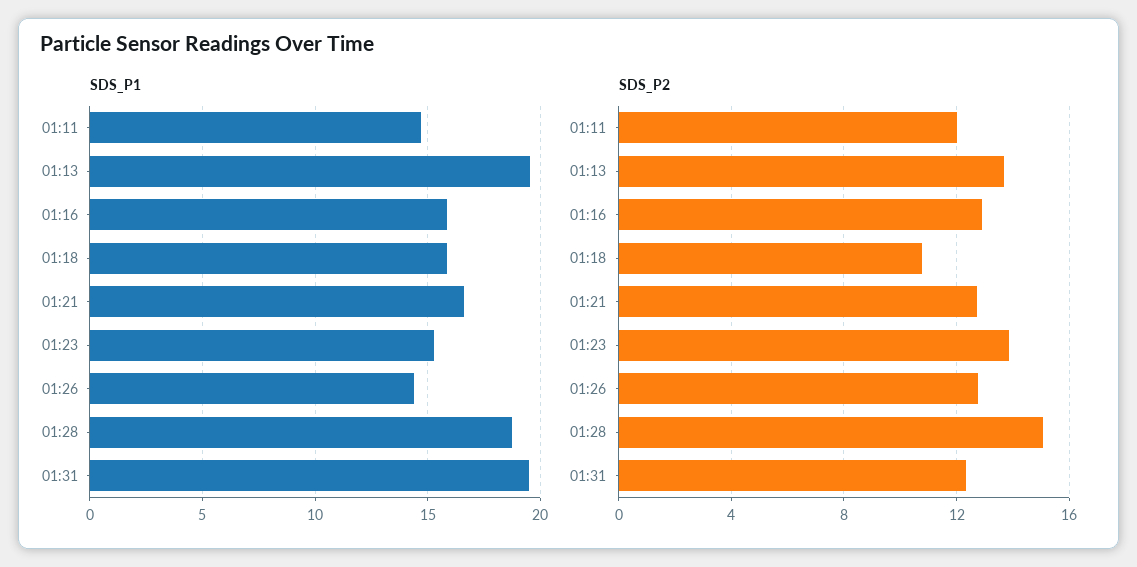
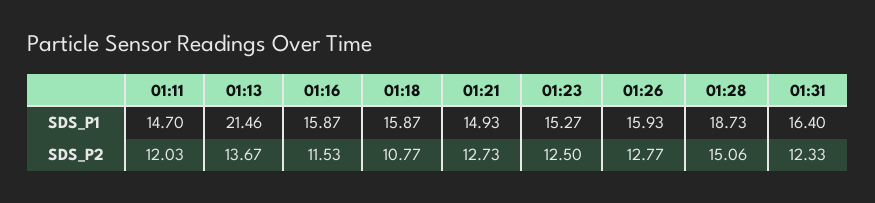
  {
    "SDS_P1": {
      "01:11": 14.7,
-     "01:13": 19.5,
+     "01:13": 21.46,
      "01:16": 15.87,
      "01:18": 15.87,
-     "01:21": 16.5,
+     "01:21": 14.93,
      "01:23": 15.27,
-     "01:26": 14.5,
+     "01:26": 15.93,
      "01:28": 18.73,
-     "01:31": 19.5
+     "01:31": 16.4
    },
    "SDS_P2": {
      "01:11": 12.03,
      "01:13": 13.67,
-     "01:16": 13,
+     "01:16": 11.53,
      "01:18": 10.77,
      "01:21": 12.73,
-     "01:23": 14,
+     "01:23": 12.5,
      "01:26": 12.77,
      "01:28": 15.06,
      "01:31": 12.33
    }
  }

